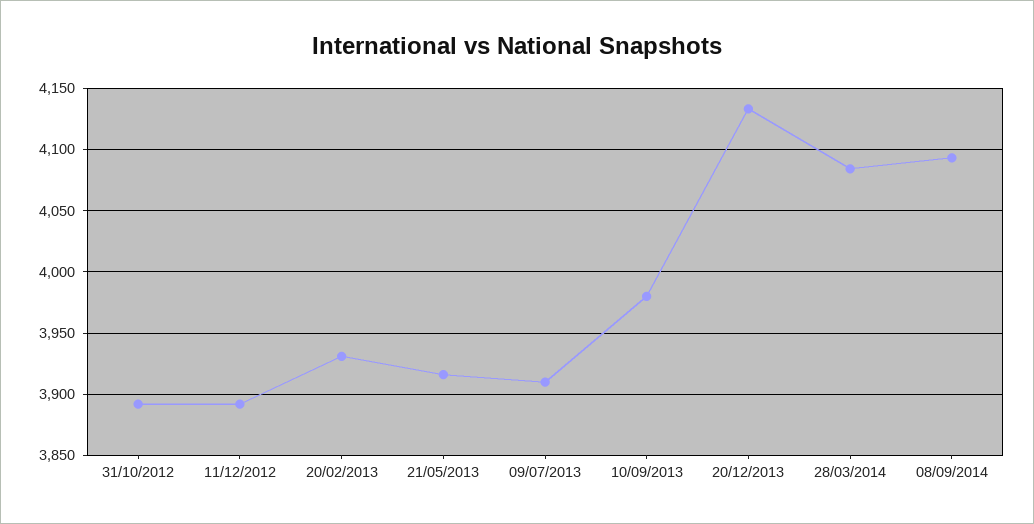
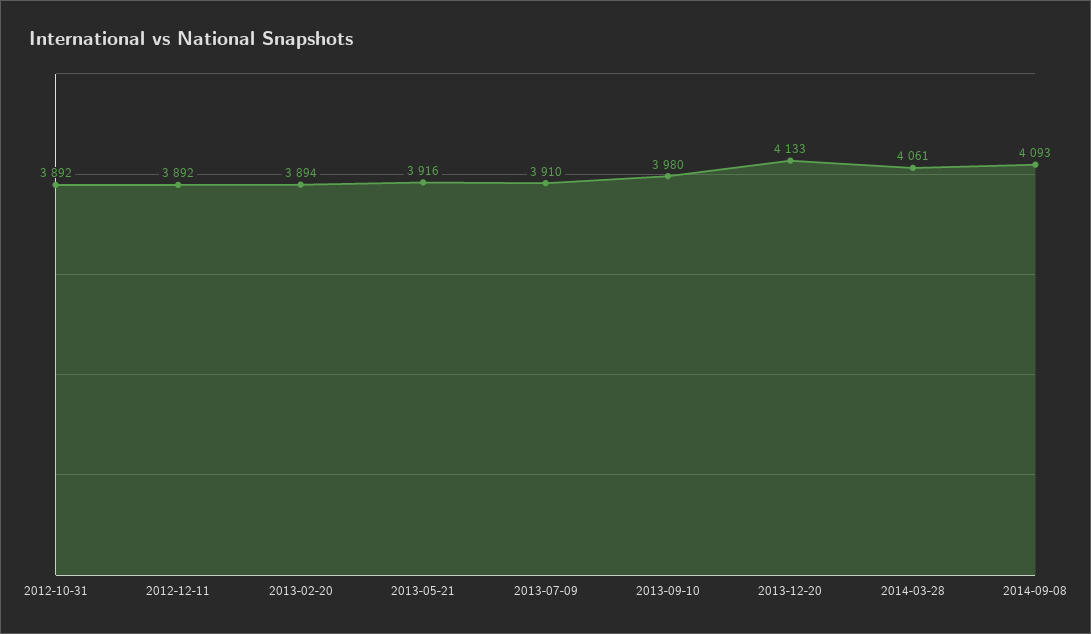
  {
    "31/10/2012": 3892,
    "11/12/2012": 3892,
-   "20/02/2013": 3930,
+   "20/02/2013": 3894,
    "21/05/2013": 3916,
    "09/07/2013": 3910,
    "10/09/2013": 3980,
    "20/12/2013": 4133,
-   "28/03/2014": 4085,
+   "28/03/2014": 4061,
    "08/09/2014": 4093
  }

